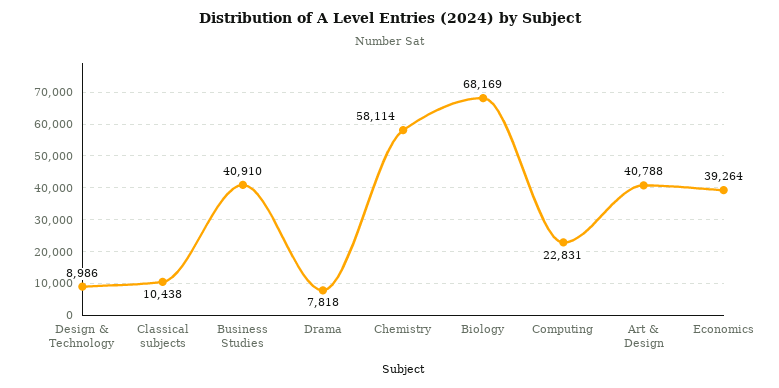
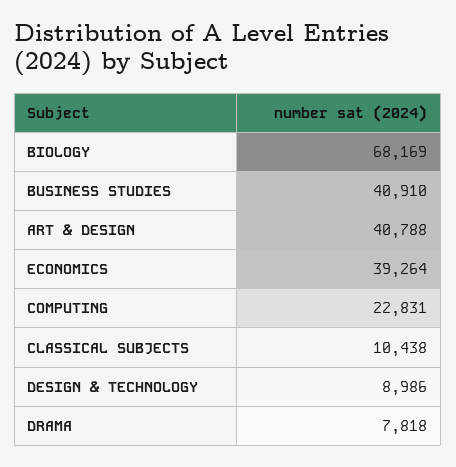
  {
    "Design & Technology": 8986,
    "Classical subjects": 10438,
    "Business Studies": 40910,
    "Drama": 7818,
-   "Chemistry": 58114,
    "Biology": 68169,
    "Computing": 22831,
    "Art & Design": 40788,
    "Economics": 39264
  }

